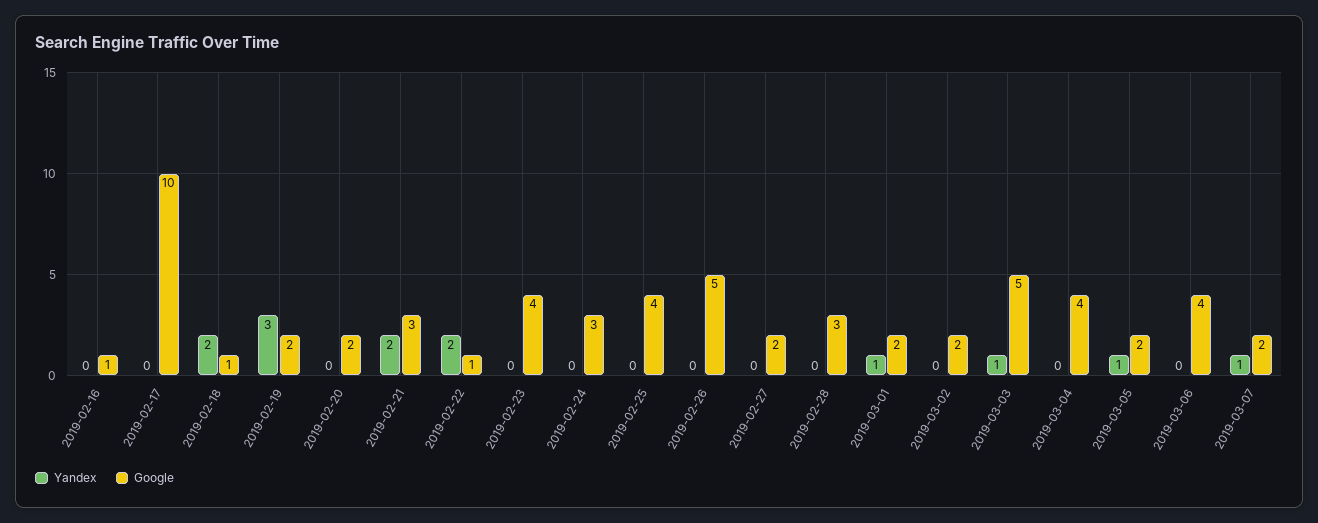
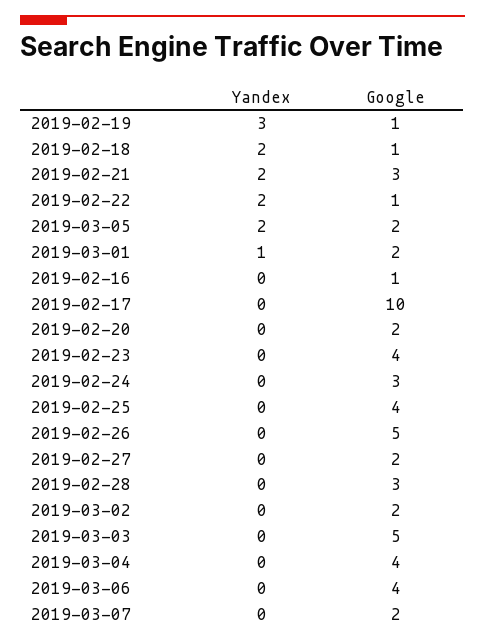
  {
    "Yandex": {
      "2019-02-16": 0,
      "2019-02-17": 0,
      "2019-02-18": 2,
      "2019-02-19": 3,
      "2019-02-20": 0,
      "2019-02-21": 2,
      "2019-02-22": 2,
      "2019-02-23": 0,
      "2019-02-24": 0,
      "2019-02-25": 0,
      "2019-02-26": 0,
      "2019-02-27": 0,
      "2019-02-28": 0,
      "2019-03-01": 1,
      "2019-03-02": 0,
-     "2019-03-03": 1,
+     "2019-03-03": 0,
      "2019-03-04": 0,
-     "2019-03-05": 1,
+     "2019-03-05": 2,
      "2019-03-06": 0,
-     "2019-03-07": 1
+     "2019-03-07": 0
    },
    "Google": {
      "2019-02-16": 1,
      "2019-02-17": 10,
      "2019-02-18": 1,
-     "2019-02-19": 2,
+     "2019-02-19": 1,
      "2019-02-20": 2,
      "2019-02-21": 3,
      "2019-02-22": 1,
      "2019-02-23": 4,
      "2019-02-24": 3,
      "2019-02-25": 4,
      "2019-02-26": 5,
      "2019-02-27": 2,
      "2019-02-28": 3,
      "2019-03-01": 2,
      "2019-03-02": 2,
      "2019-03-03": 5,
      "2019-03-04": 4,
      "2019-03-05": 2,
      "2019-03-06": 4,
      "2019-03-07": 2
    }
  }

